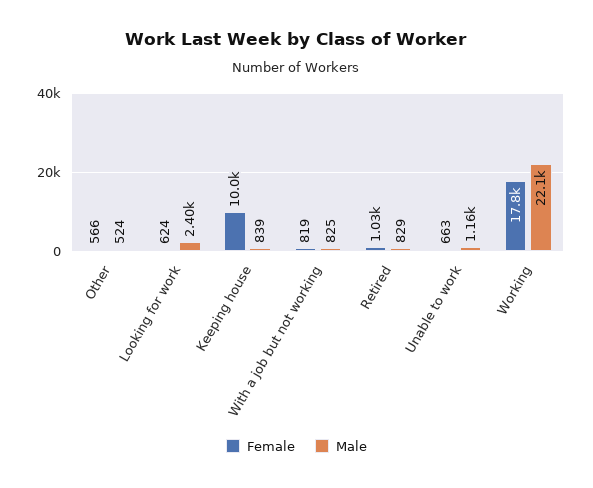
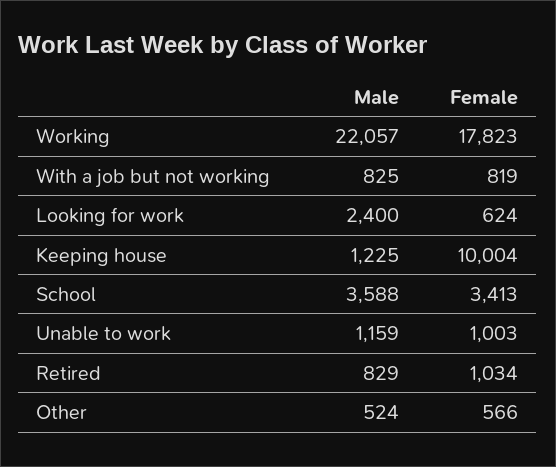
  {
    "Female": {
      "Other": 566,
      "Looking for work": 624,
      "Keeping house": 10004,
      "With a job but not working": 819,
      "Retired": 1034,
-     "Unable to work": 663,
+     "Unable to work": 1003,
-     "Working": 17823
+     "Working": 17823,
+     "School": 3413
    },
    "Male": {
      "Other": 524,
      "Looking for work": 2400,
-     "Keeping house": 839,
+     "Keeping house": 1225,
      "With a job but not working": 825,
      "Retired": 829,
      "Unable to work": 1159,
-     "Working": 22057
+     "Working": 22057,
+     "School": 3588
    }
  }

